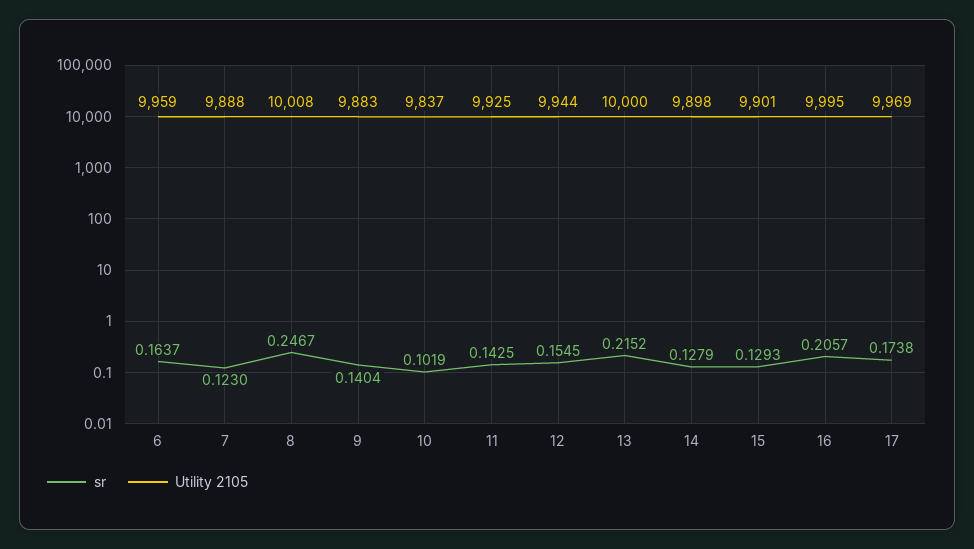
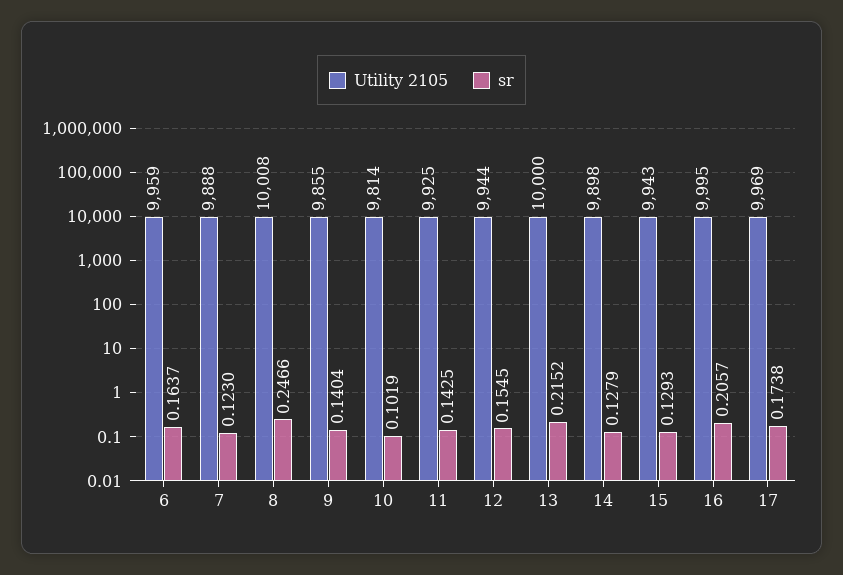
  {
    "sr": {
      "6": 0.1637,
      "7": 0.123,
-     "8": 0.2467,
+     "8": 0.2466,
      "9": 0.1404,
      "10": 0.1019,
      "11": 0.1425,
      "12": 0.1545,
      "13": 0.2152,
      "14": 0.1279,
      "15": 0.1293,
      "16": 0.2057,
      "17": 0.1738
    },
    "Utility 2105": {
      "6": 9959,
      "7": 9888,
      "8": 10008,
-     "9": 9883,
+     "9": 9855,
-     "10": 9837,
+     "10": 9814,
      "11": 9925,
      "12": 9944,
      "13": 10000,
      "14": 9898,
-     "15": 9901,
+     "15": 9943,
      "16": 9995,
      "17": 9969
    }
  }

